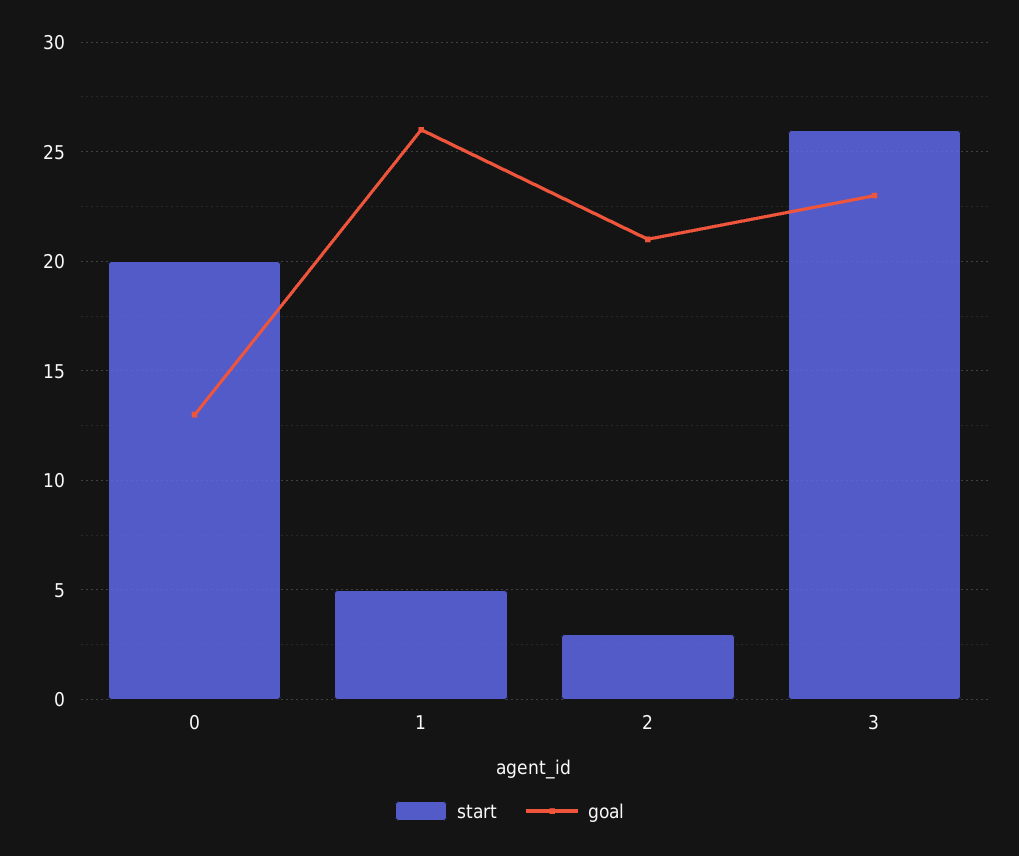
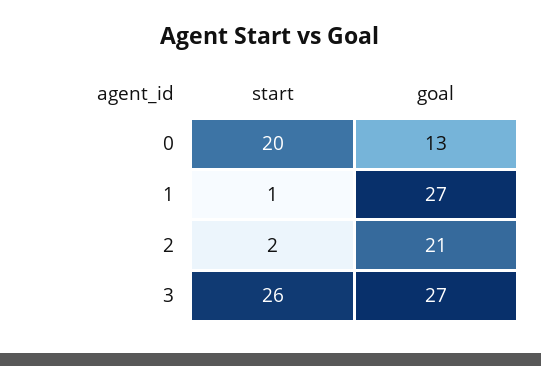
  {
    "start": {
      "0": 20,
-     "1": 5,
+     "1": 1,
-     "2": 3,
+     "2": 2,
      "3": 26
    },
    "goal": {
      "0": 13,
-     "1": 26,
+     "1": 27,
      "2": 21,
-     "3": 23
+     "3": 27
    }
  }

